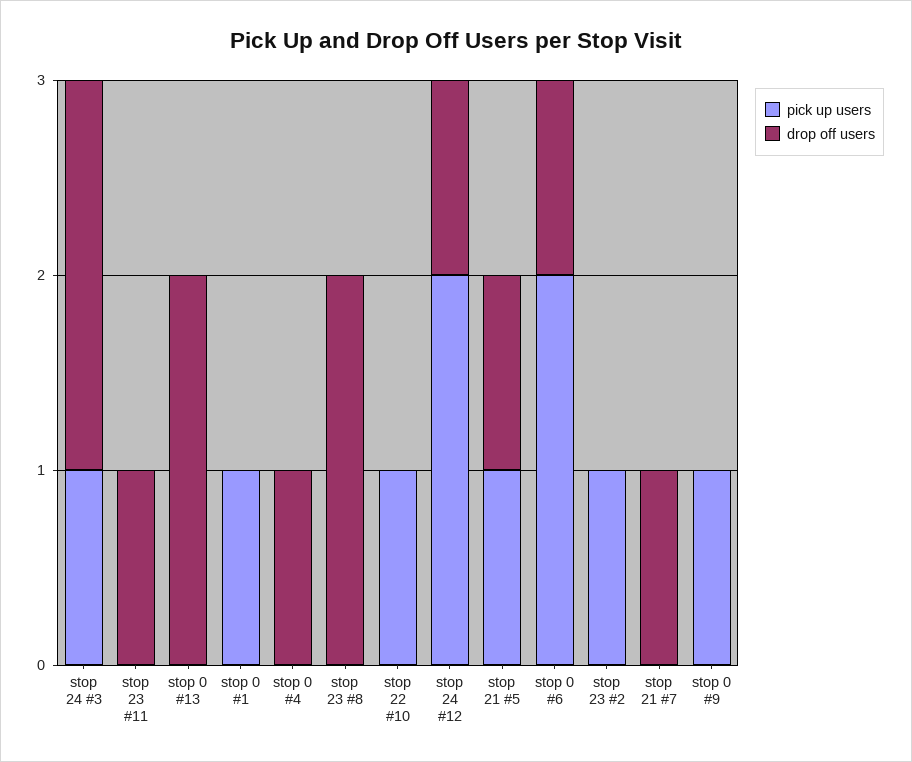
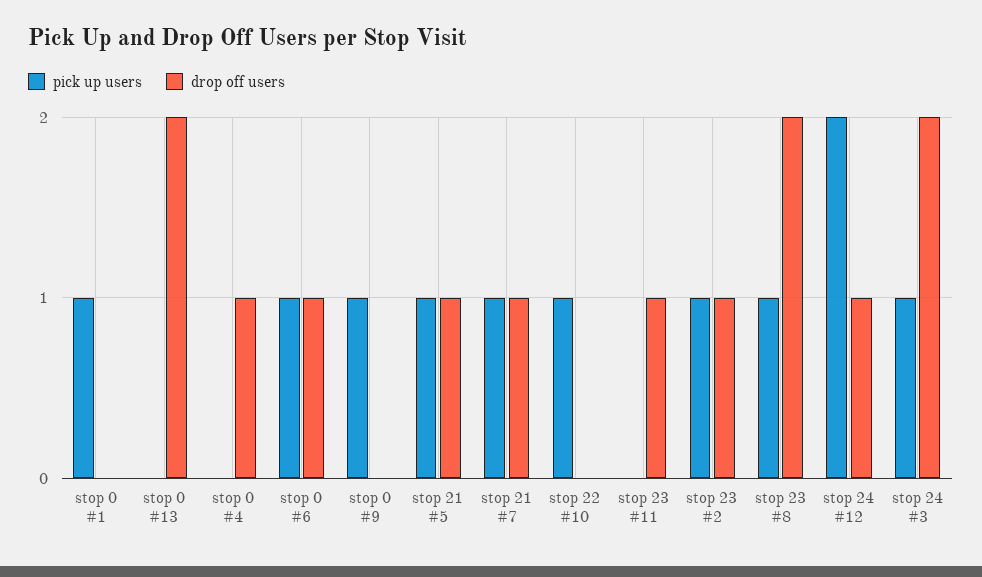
  {
    "pick up users": {
      "stop 24 #3": 1,
      "stop 23 #11": 0,
      "stop 0 #13": 0,
      "stop 0 #1": 1,
      "stop 0 #4": 0,
-     "stop 23 #8": 0,
+     "stop 23 #8": 1,
      "stop 22 #10": 1,
      "stop 24 #12": 2,
      "stop 21 #5": 1,
-     "stop 0 #6": 2,
+     "stop 0 #6": 1,
      "stop 23 #2": 1,
-     "stop 21 #7": 0,
+     "stop 21 #7": 1,
      "stop 0 #9": 1
    },
    "drop off users": {
      "stop 24 #3": 2,
      "stop 23 #11": 1,
      "stop 0 #13": 2,
      "stop 0 #1": 0,
      "stop 0 #4": 1,
      "stop 23 #8": 2,
      "stop 22 #10": 0,
      "stop 24 #12": 1,
      "stop 21 #5": 1,
      "stop 0 #6": 1,
-     "stop 23 #2": 0,
+     "stop 23 #2": 1,
      "stop 21 #7": 1,
      "stop 0 #9": 0
    }
  }

